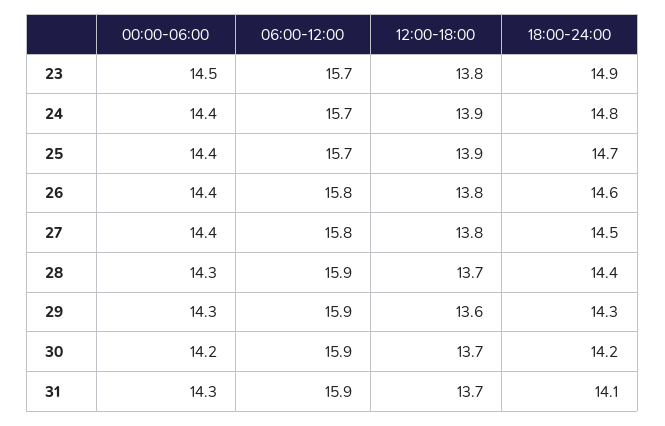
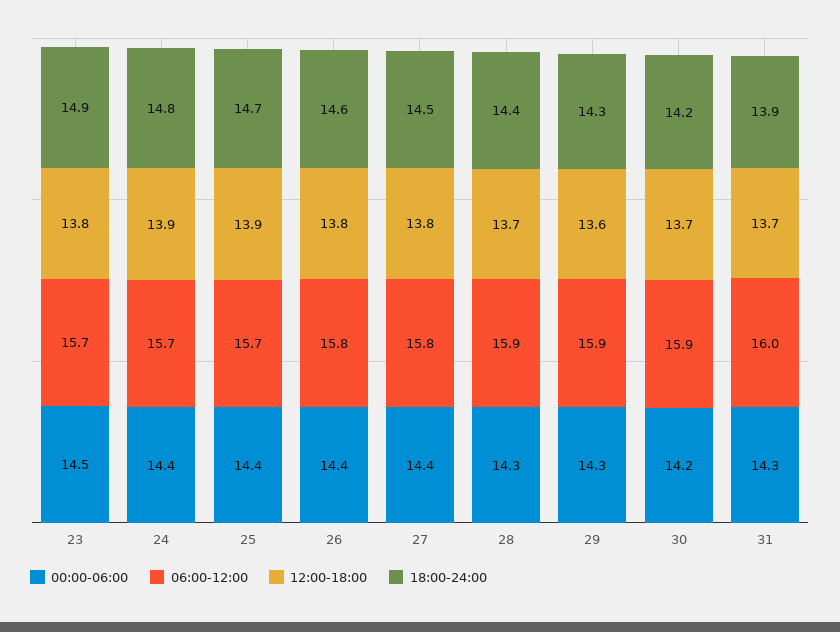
  {
    "00:00-06:00": {
      "23": 14.5,
      "24": 14.4,
      "25": 14.4,
      "26": 14.4,
      "27": 14.4,
      "28": 14.3,
      "29": 14.3,
      "30": 14.2,
      "31": 14.3
    },
    "06:00-12:00": {
      "23": 15.7,
      "24": 15.7,
      "25": 15.7,
      "26": 15.8,
      "27": 15.8,
      "28": 15.9,
      "29": 15.9,
      "30": 15.9,
-     "31": 15.9
+     "31": 16
    },
    "12:00-18:00": {
      "23": 13.8,
      "24": 13.9,
      "25": 13.9,
      "26": 13.8,
      "27": 13.8,
      "28": 13.7,
      "29": 13.6,
      "30": 13.7,
      "31": 13.7
    },
    "18:00-24:00": {
      "23": 14.9,
      "24": 14.8,
      "25": 14.7,
      "26": 14.6,
      "27": 14.5,
      "28": 14.4,
      "29": 14.3,
      "30": 14.2,
-     "31": 14.1
+     "31": 13.9
    }
  }

